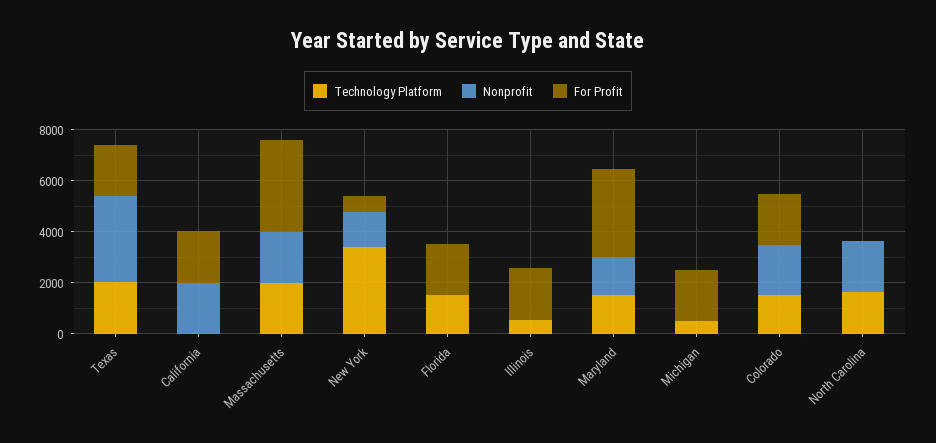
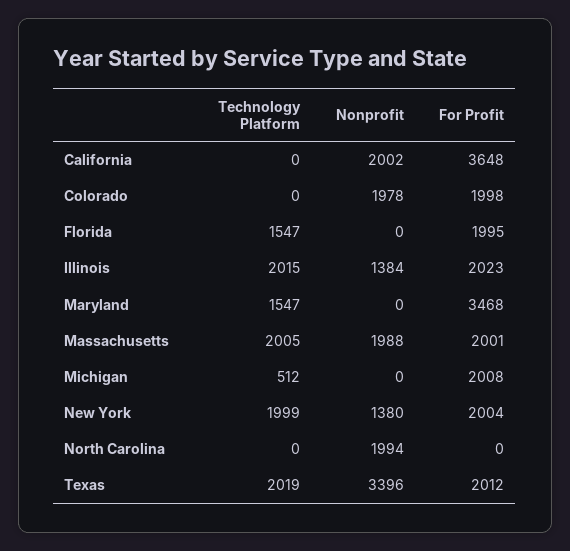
  {
    "Technology Platform": {
      "Texas": 2019,
      "California": 0,
      "Massachusetts": 2005,
-     "New York": 3500,
+     "New York": 1999,
      "Florida": 1547,
-     "Illinois": 500,
+     "Illinois": 2015,
      "Maryland": 1547,
      "Michigan": 512,
-     "Colorado": 1500,
+     "Colorado": 0,
-     "North Carolina": 1500
+     "North Carolina": 0
    },
    "Nonprofit": {
      "Texas": 3396,
      "California": 2002,
      "Massachusetts": 1988,
      "New York": 1380,
      "Florida": 0,
-     "Illinois": 0,
+     "Illinois": 1384,
-     "Maryland": 1500,
+     "Maryland": 0,
      "Michigan": 0,
      "Colorado": 1978,
      "North Carolina": 1994
    },
    "For Profit": {
      "Texas": 2012,
-     "California": 2000,
+     "California": 3648,
-     "Massachusetts": 3500,
+     "Massachusetts": 2001,
-     "New York": 500,
+     "New York": 2004,
      "Florida": 1995,
      "Illinois": 2023,
      "Maryland": 3468,
      "Michigan": 2008,
      "Colorado": 1998,
      "North Carolina": 0
    }
  }

